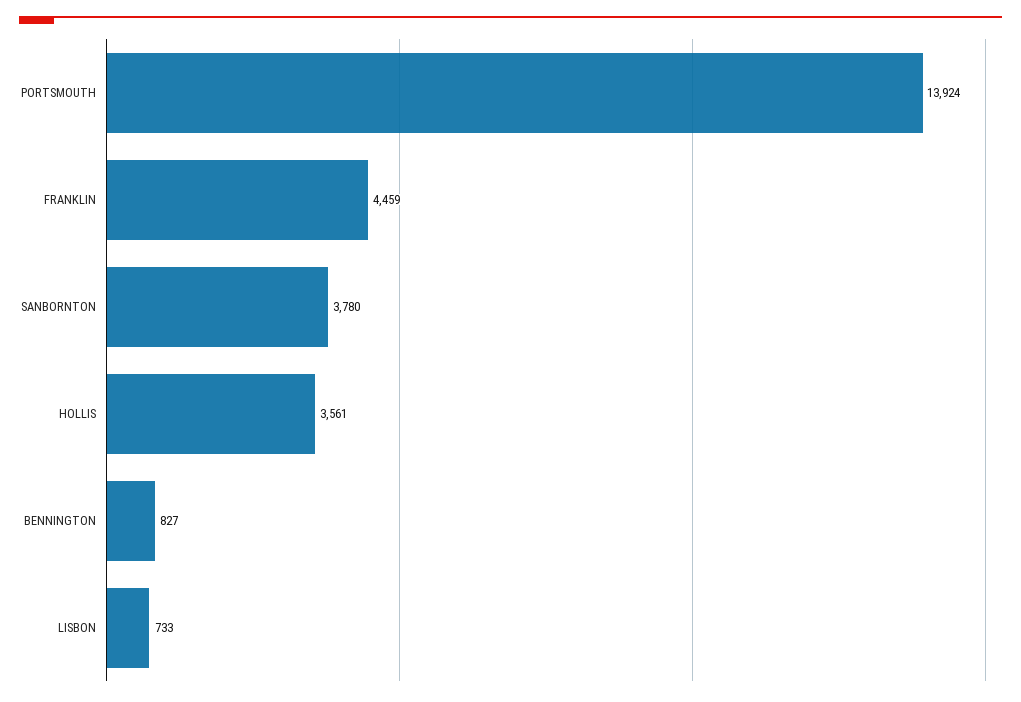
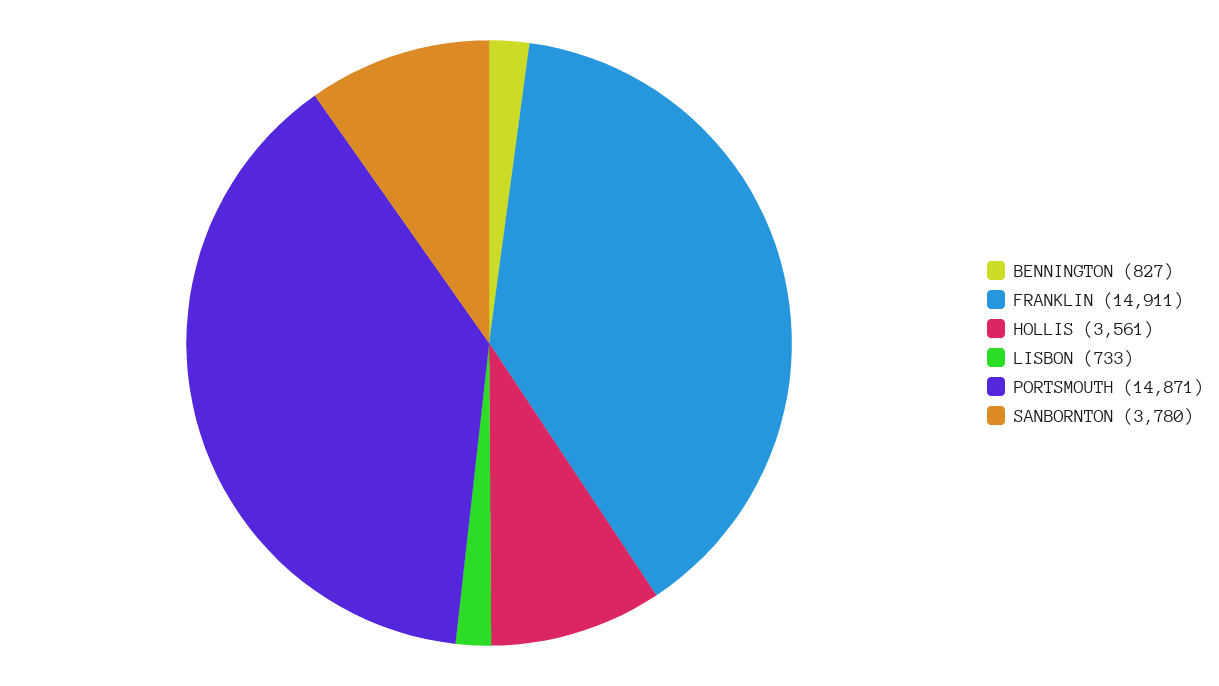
  {
-   "PORTSMOUTH": 13924,
+   "PORTSMOUTH": 14871,
-   "FRANKLIN": 4459,
+   "FRANKLIN": 14911,
    "SANBORNTON": 3780,
    "HOLLIS": 3561,
    "BENNINGTON": 827,
    "LISBON": 733
  }

